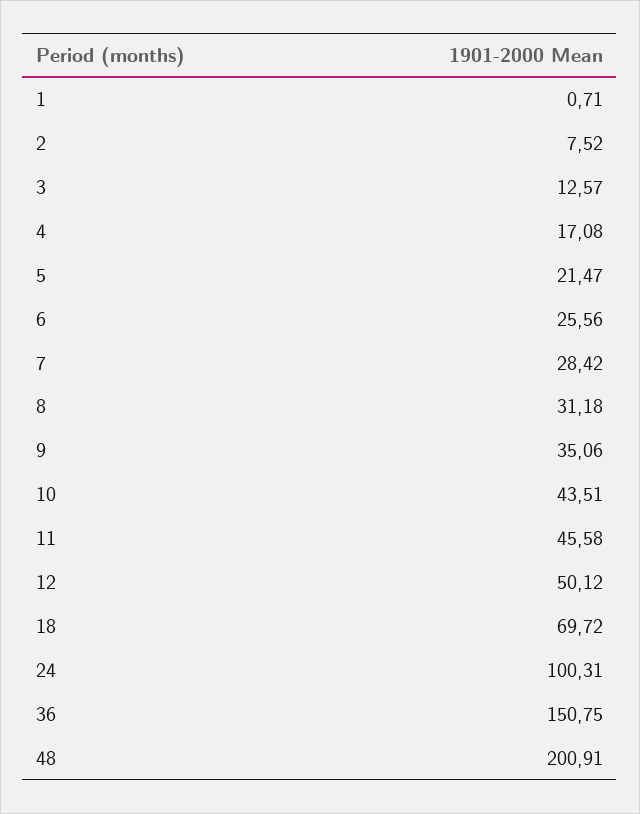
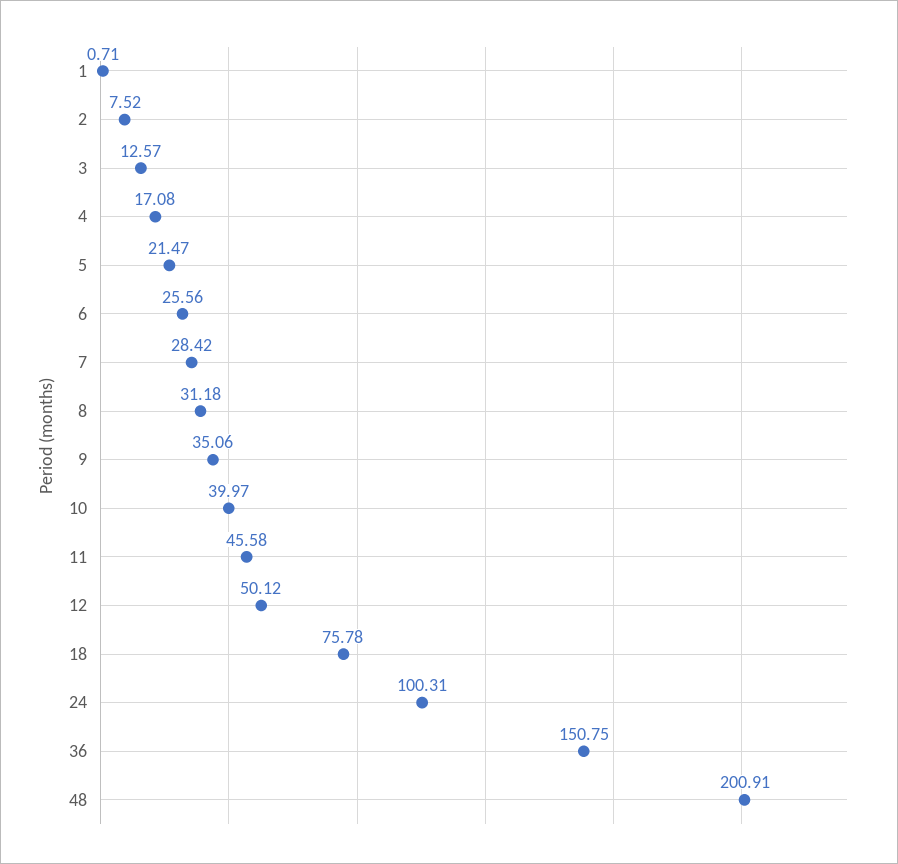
  {
    "1": 0.71,
    "2": 7.52,
    "3": 12.57,
    "4": 17.08,
    "5": 21.47,
    "6": 25.56,
    "7": 28.42,
    "8": 31.18,
    "9": 35.06,
-   "10": 43.51,
+   "10": 39.97,
    "11": 45.58,
    "12": 50.12,
-   "18": 69.72,
+   "18": 75.78,
    "24": 100.31,
    "36": 150.75,
    "48": 200.91
  }

